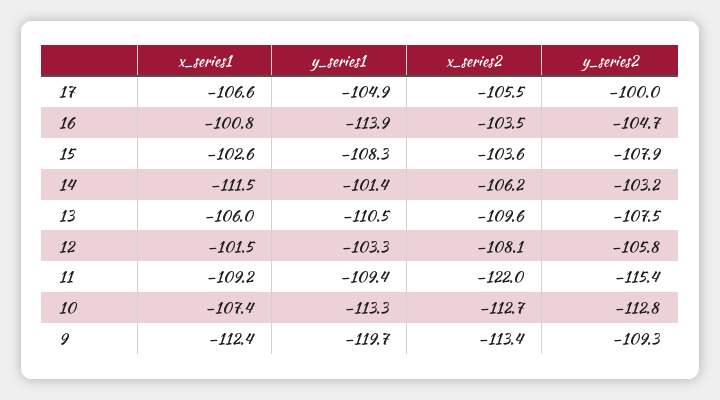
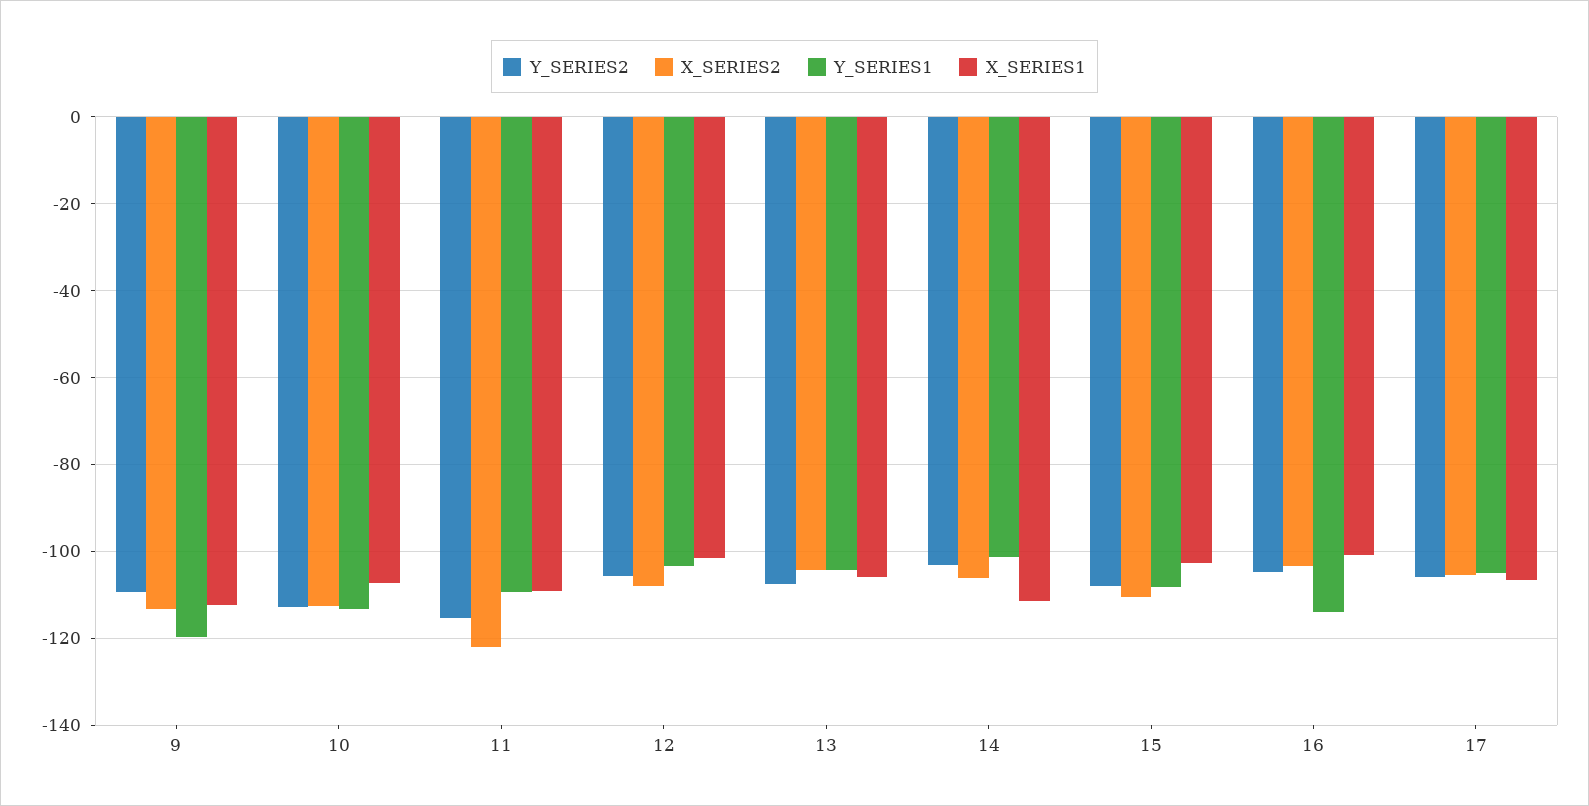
  {
    "x_series1": {
      "17": -106.6,
      "16": -100.8,
      "15": -102.6,
      "14": -111.5,
      "13": -106,
      "12": -101.5,
      "11": -109.2,
      "10": -107.4,
      "9": -112.4
    },
    "y_series1": {
      "17": -104.9,
      "16": -113.9,
      "15": -108.3,
      "14": -101.4,
-     "13": -110.5,
+     "13": -104,
      "12": -103.3,
      "11": -109.4,
      "10": -113.3,
      "9": -119.7
    },
    "x_series2": {
      "17": -105.5,
      "16": -103.5,
-     "15": -103.6,
+     "15": -110,
      "14": -106.2,
-     "13": -109.6,
+     "13": -104,
      "12": -108.1,
      "11": -122,
      "10": -112.7,
      "9": -113.4
    },
    "y_series2": {
-     "17": -100,
+     "17": -106,
      "16": -104.7,
      "15": -107.9,
      "14": -103.2,
      "13": -107.5,
      "12": -105.8,
      "11": -115.4,
      "10": -112.8,
      "9": -109.3
    }
  }

